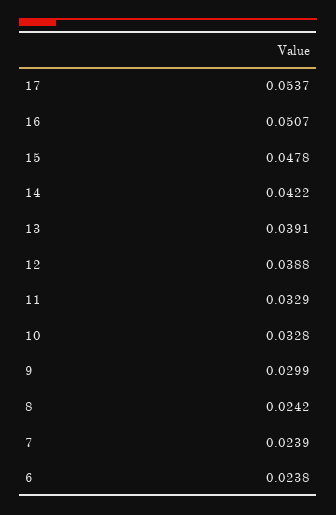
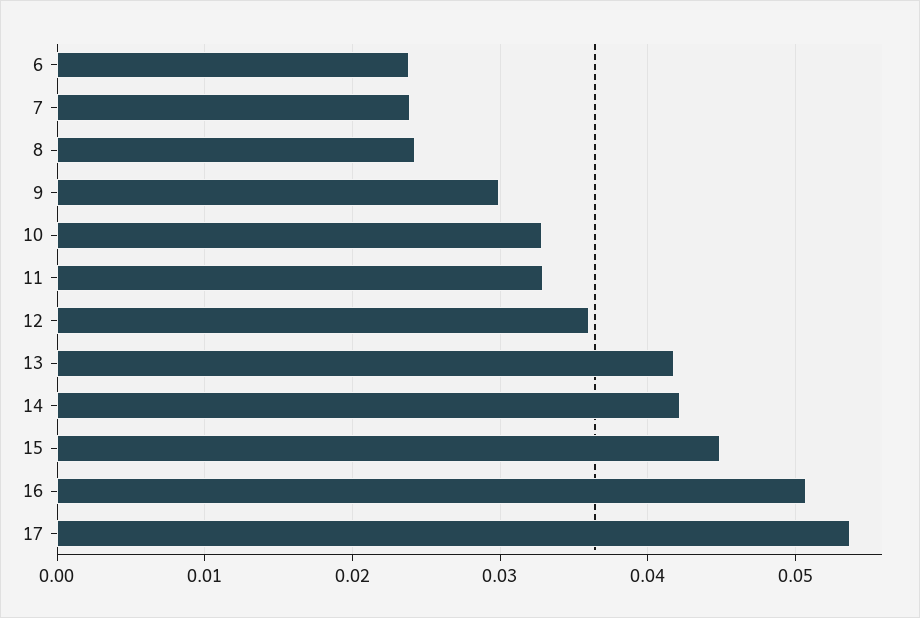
  {
    "17": 0.0537,
    "16": 0.0507,
-   "15": 0.0478,
+   "15": 0.045,
    "14": 0.0422,
-   "13": 0.0391,
+   "13": 0.042,
-   "12": 0.0388,
+   "12": 0.036,
    "11": 0.0329,
    "10": 0.0328,
    "9": 0.0299,
    "8": 0.0242,
    "7": 0.0239,
    "6": 0.0238
  }

